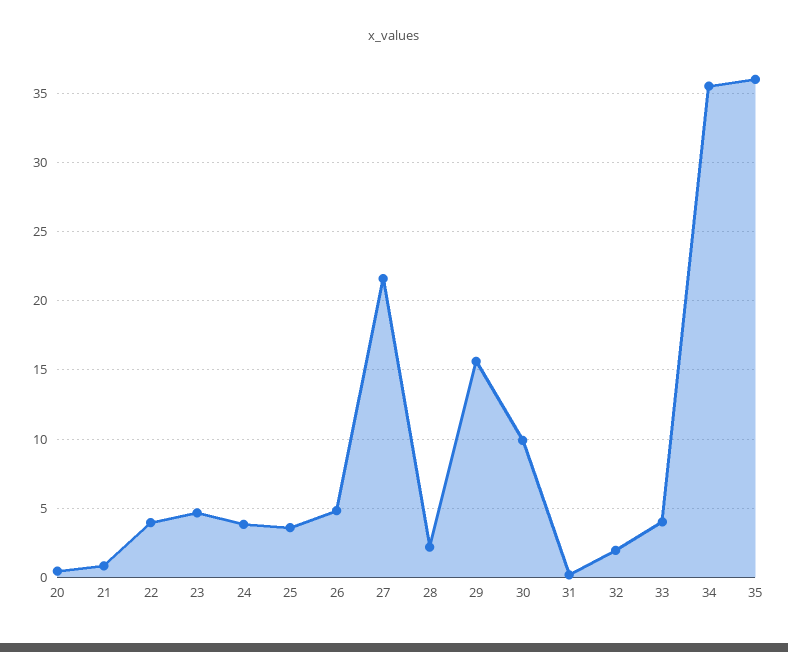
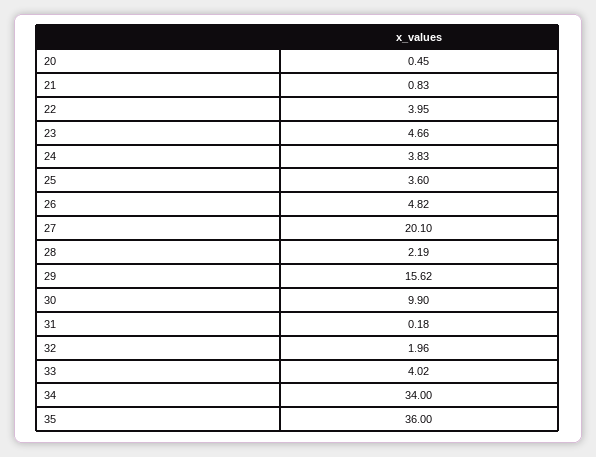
  {
    "20": 0.45,
    "21": 0.83,
    "22": 3.95,
    "23": 4.66,
    "24": 3.83,
    "25": 3.6,
    "26": 4.82,
-   "27": 21.5,
+   "27": 20.1,
    "28": 2.19,
    "29": 15.62,
    "30": 9.9,
    "31": 0.18,
    "32": 1.96,
    "33": 4.02,
-   "34": 35.5,
+   "34": 34,
    "35": 36
  }

